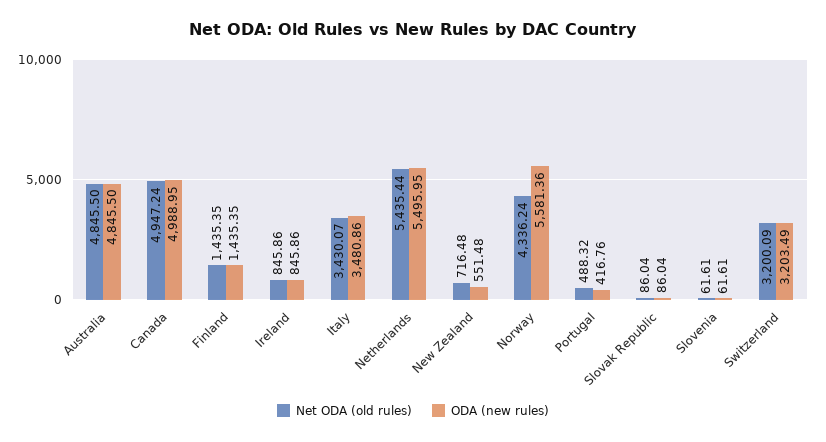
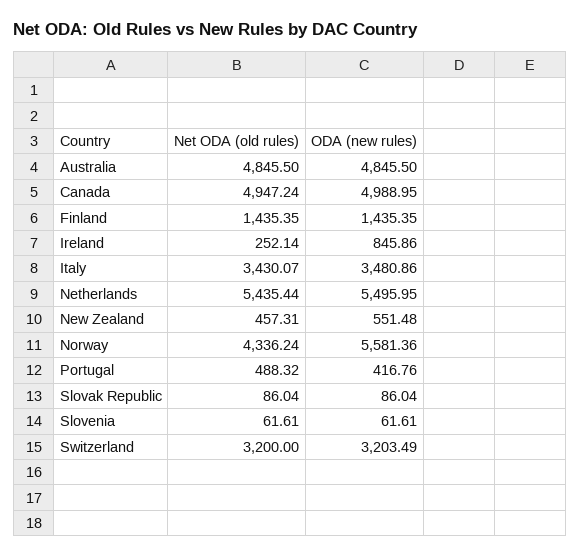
  {
    "Net ODA (old rules)": {
      "Australia": 4845.5,
      "Canada": 4947.24,
      "Finland": 1435.35,
-     "Ireland": 845.86,
+     "Ireland": 252.14,
      "Italy": 3430.07,
      "Netherlands": 5435.44,
-     "New Zealand": 716.48,
+     "New Zealand": 457.31,
      "Norway": 4336.24,
      "Portugal": 488.32,
      "Slovak Republic": 86.04,
      "Slovenia": 61.61,
-     "Switzerland": 3200.09
+     "Switzerland": 3200
    },
    "ODA (new rules)": {
      "Australia": 4845.5,
      "Canada": 4988.95,
      "Finland": 1435.35,
      "Ireland": 845.86,
      "Italy": 3480.86,
      "Netherlands": 5495.95,
      "New Zealand": 551.48,
      "Norway": 5581.36,
      "Portugal": 416.76,
      "Slovak Republic": 86.04,
      "Slovenia": 61.61,
      "Switzerland": 3203.49
    }
  }

